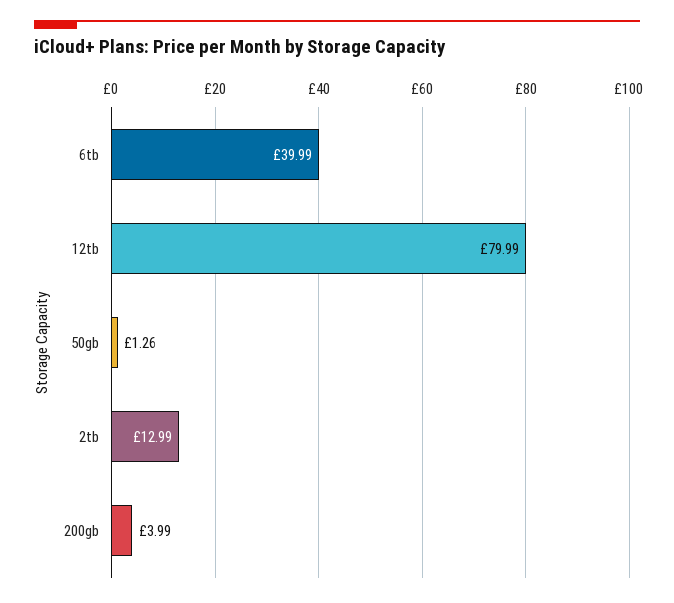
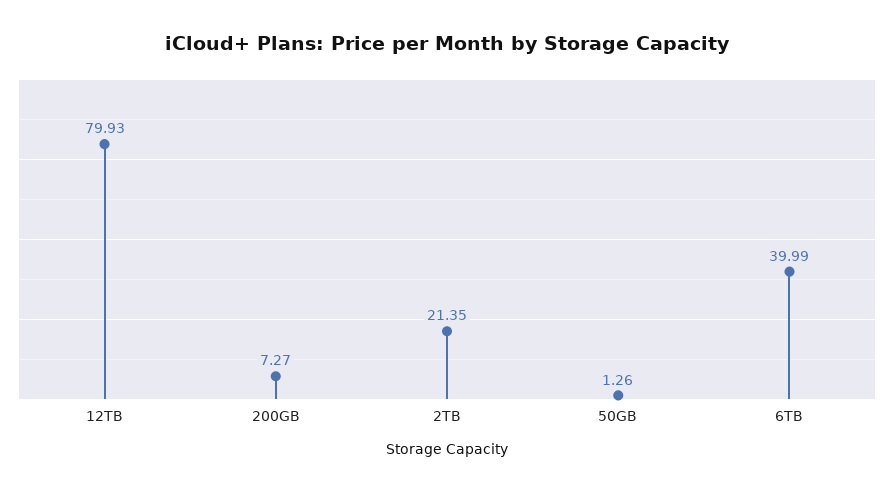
  {
    "6tb": 39.99,
-   "12tb": 79.99,
+   "12tb": 79.93,
    "50gb": 1.26,
-   "2tb": 12.99,
+   "2tb": 21.35,
-   "200gb": 3.99
+   "200gb": 7.27
  }

